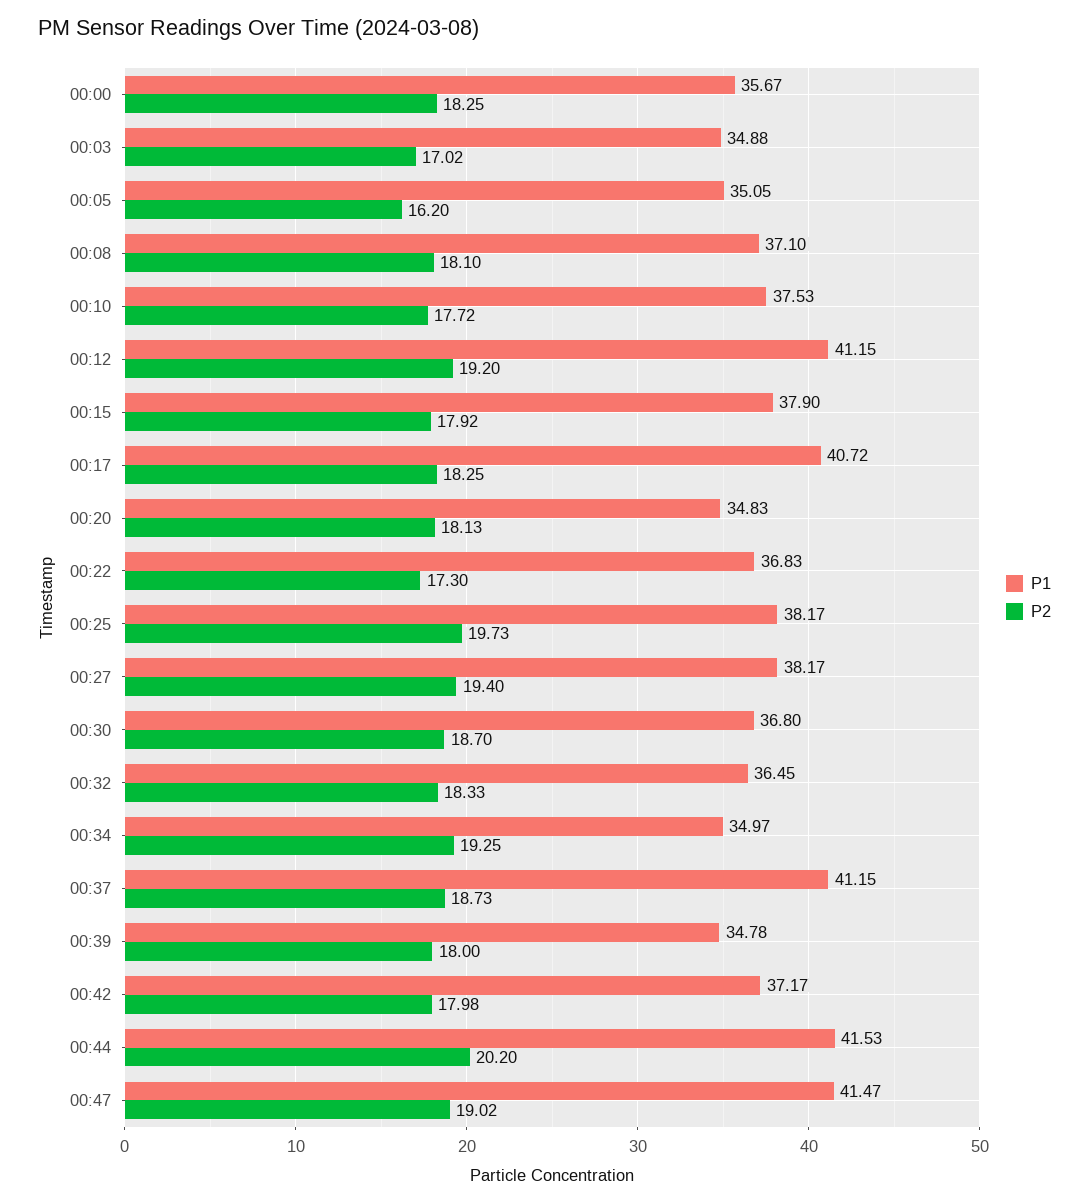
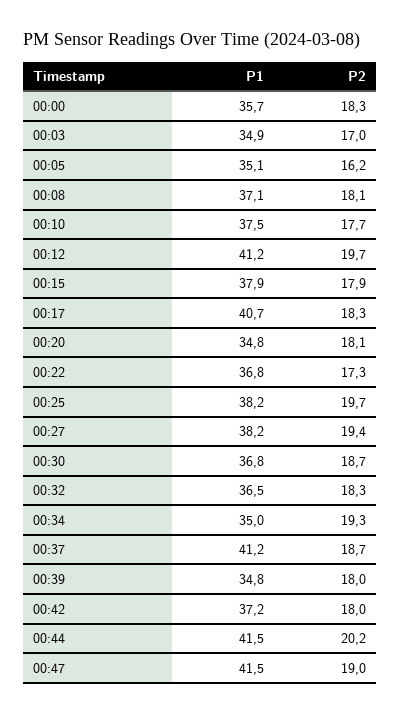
  {
    "P1": {
      "00:00": 35.67,
      "00:03": 34.88,
      "00:05": 35.05,
      "00:08": 37.1,
      "00:10": 37.53,
      "00:12": 41.15,
      "00:15": 37.9,
      "00:17": 40.72,
      "00:20": 34.83,
      "00:22": 36.83,
      "00:25": 38.17,
      "00:27": 38.17,
      "00:30": 36.8,
      "00:32": 36.45,
      "00:34": 34.97,
      "00:37": 41.15,
      "00:39": 34.78,
      "00:42": 37.17,
      "00:44": 41.53,
      "00:47": 41.47
    },
    "P2": {
      "00:00": 18.25,
      "00:03": 17.02,
      "00:05": 16.2,
      "00:08": 18.1,
      "00:10": 17.72,
-     "00:12": 19.2,
+     "00:12": 19.7,
      "00:15": 17.92,
      "00:17": 18.25,
      "00:20": 18.13,
      "00:22": 17.3,
      "00:25": 19.73,
      "00:27": 19.4,
      "00:30": 18.7,
      "00:32": 18.33,
      "00:34": 19.25,
      "00:37": 18.73,
      "00:39": 18,
      "00:42": 17.98,
      "00:44": 20.2,
      "00:47": 19.02
    }
  }

